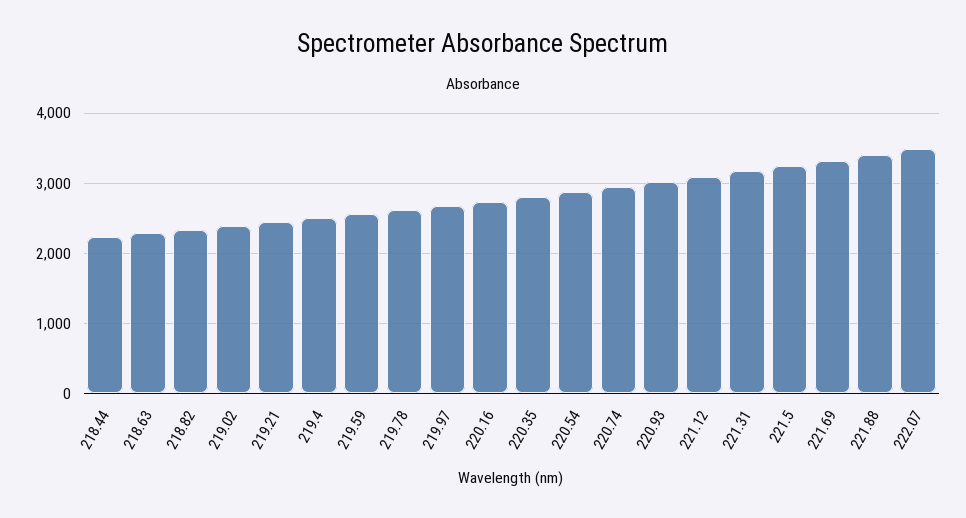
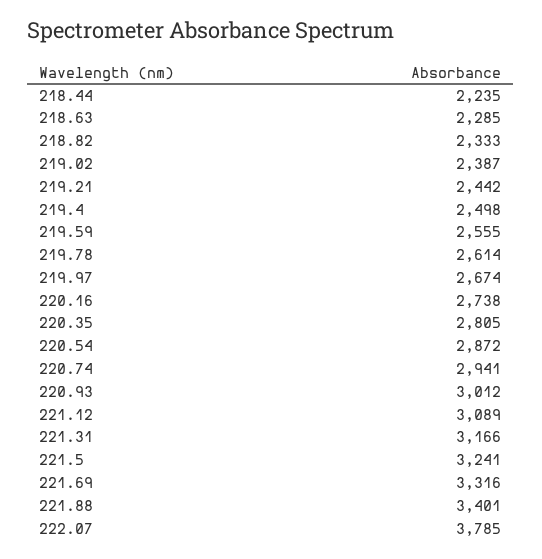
  {
    "218.44": 2235,
    "218.63": 2285,
    "218.82": 2333,
    "219.02": 2387,
    "219.21": 2442,
    "219.4": 2498,
    "219.59": 2555,
    "219.78": 2614,
    "219.97": 2674,
    "220.16": 2738,
    "220.35": 2805,
    "220.54": 2872,
    "220.74": 2941,
    "220.93": 3012,
    "221.12": 3089,
    "221.31": 3166,
    "221.5": 3241,
    "221.69": 3316,
    "221.88": 3401,
-   "222.07": 3500
+   "222.07": 3785
  }

